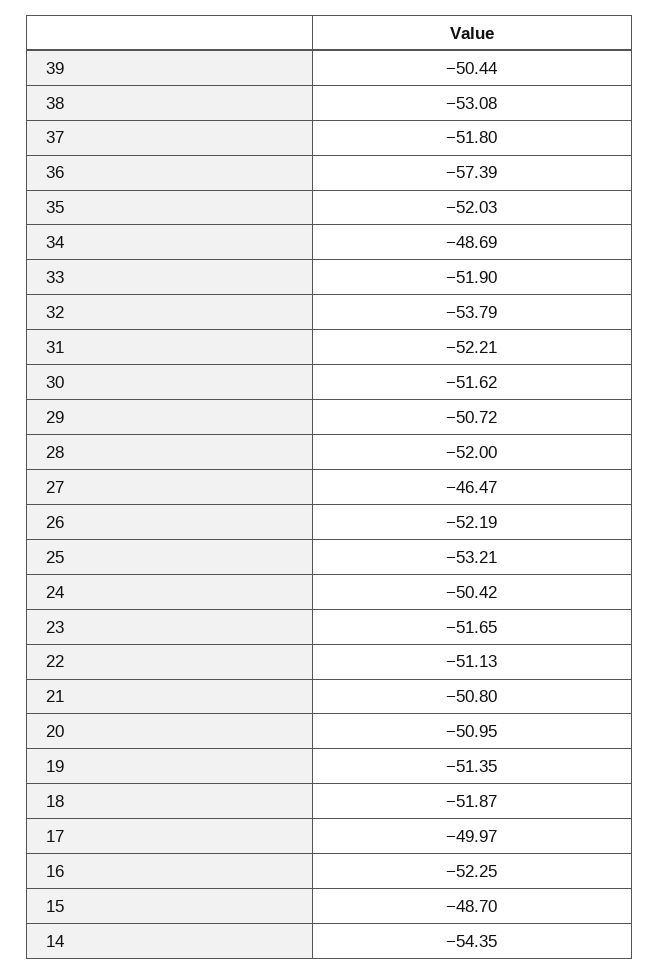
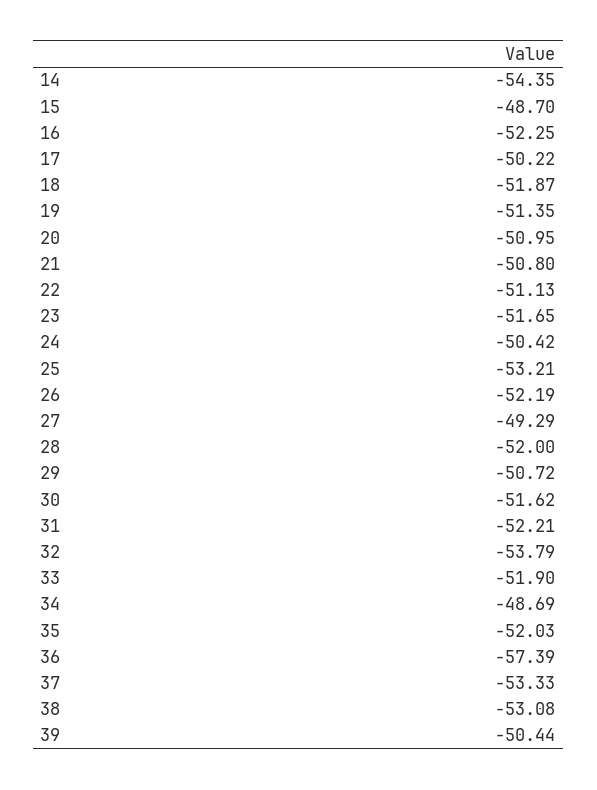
  {
    "39": -50.44,
    "38": -53.08,
-   "37": -51.8,
+   "37": -53.33,
    "36": -57.39,
    "35": -52.03,
    "34": -48.69,
    "33": -51.9,
    "32": -53.79,
    "31": -52.21,
    "30": -51.62,
    "29": -50.72,
    "28": -52,
-   "27": -46.47,
+   "27": -49.29,
    "26": -52.19,
    "25": -53.21,
    "24": -50.42,
    "23": -51.65,
    "22": -51.13,
    "21": -50.8,
    "20": -50.95,
    "19": -51.35,
    "18": -51.87,
-   "17": -49.97,
+   "17": -50.22,
    "16": -52.25,
    "15": -48.7,
    "14": -54.35
  }

